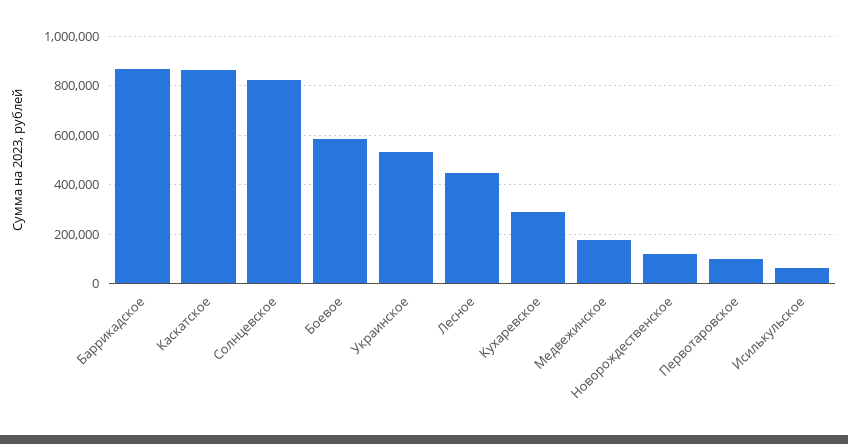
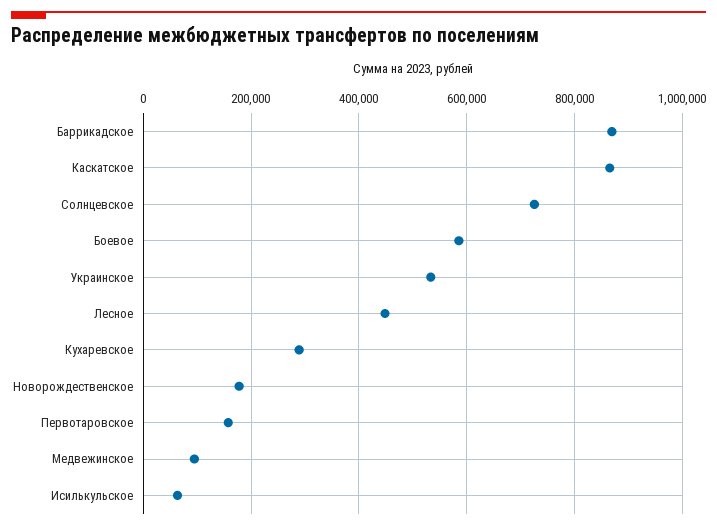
  {
    "Баррикадское": 860000,
    "Каскатское": 860000,
-   "Солнцевское": 825000,
+   "Солнцевское": 720000,
    "Боевое": 580000,
    "Украинское": 540000,
    "Лесное": 440000,
    "Кухаревское": 280000,
-   "Медвежинское": 175000,
+   "Медвежинское": 100000,
-   "Новорождественское": 125000,
+   "Новорождественское": 180000,
-   "Первотаровское": 100000,
+   "Первотаровское": 160000,
    "Исилькульское": 60000
  }

